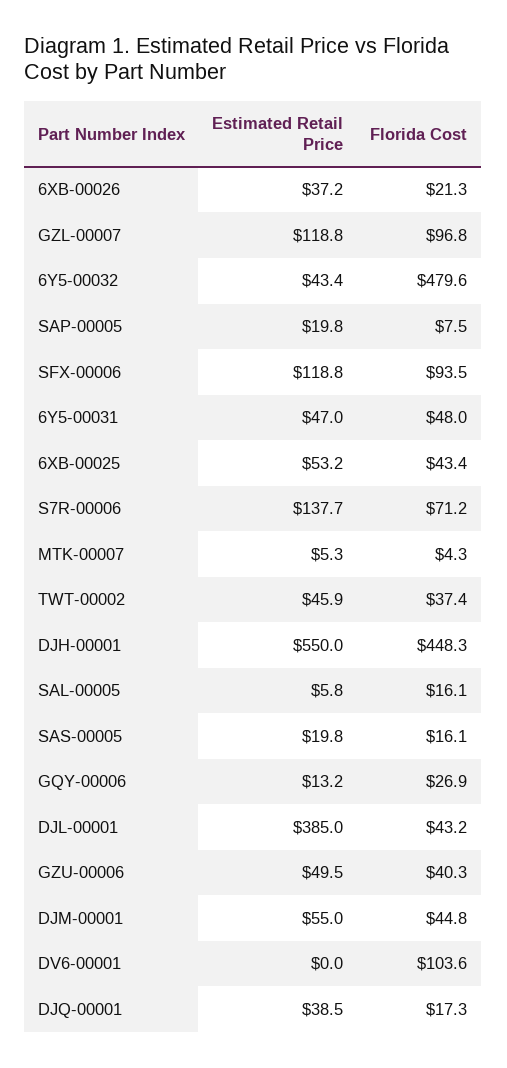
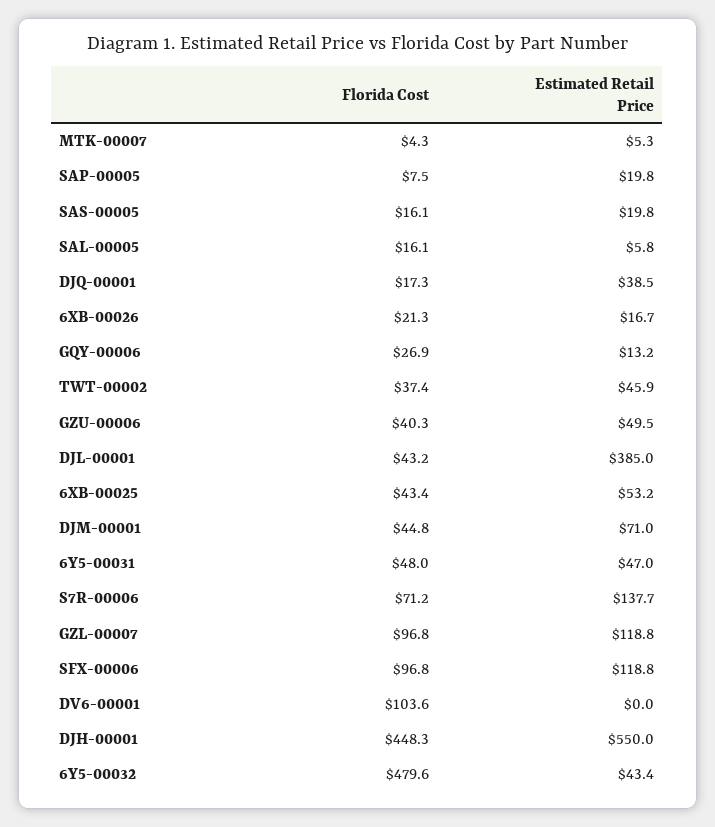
  {
    "Estimated Retail Price": {
-     "6XB-00026": 37.2,
+     "6XB-00026": 16.7,
      "GZL-00007": 118.8,
      "6Y5-00032": 43.4,
      "SAP-00005": 19.8,
      "SFX-00006": 118.8,
      "6Y5-00031": 47,
      "6XB-00025": 53.2,
      "S7R-00006": 137.7,
      "MTK-00007": 5.3,
      "TWT-00002": 45.9,
      "DJH-00001": 550,
      "SAL-00005": 5.8,
      "SAS-00005": 19.8,
      "GQY-00006": 13.2,
      "DJL-00001": 385,
      "GZU-00006": 49.5,
-     "DJM-00001": 55,
+     "DJM-00001": 71,
      "DV6-00001": 0,
      "DJQ-00001": 38.5
    },
    "Florida Cost": {
      "6XB-00026": 21.3,
      "GZL-00007": 96.8,
      "6Y5-00032": 479.6,
      "SAP-00005": 7.5,
-     "SFX-00006": 93.5,
+     "SFX-00006": 96.8,
      "6Y5-00031": 48,
      "6XB-00025": 43.4,
      "S7R-00006": 71.2,
      "MTK-00007": 4.3,
      "TWT-00002": 37.4,
      "DJH-00001": 448.3,
      "SAL-00005": 16.1,
      "SAS-00005": 16.1,
      "GQY-00006": 26.9,
      "DJL-00001": 43.2,
      "GZU-00006": 40.3,
      "DJM-00001": 44.8,
      "DV6-00001": 103.6,
      "DJQ-00001": 17.3
    }
  }

